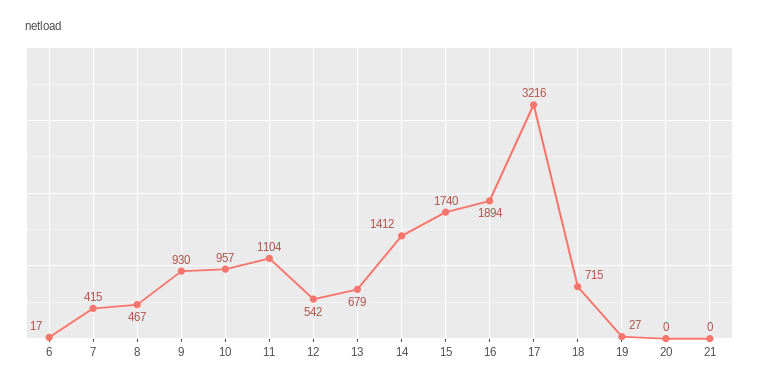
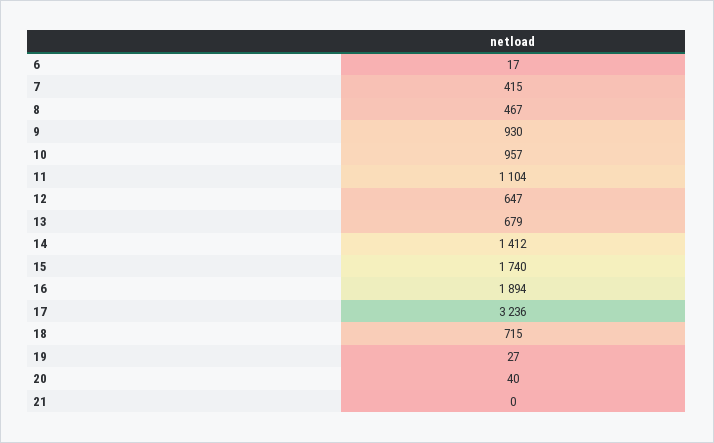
  {
    "6": 17,
    "7": 415,
    "8": 467,
    "9": 930,
    "10": 957,
    "11": 1104,
-   "12": 542,
+   "12": 647,
    "13": 679,
    "14": 1412,
    "15": 1740,
    "16": 1894,
-   "17": 3216,
+   "17": 3236,
    "18": 715,
    "19": 27,
-   "20": 0,
+   "20": 40,
    "21": 0
  }

